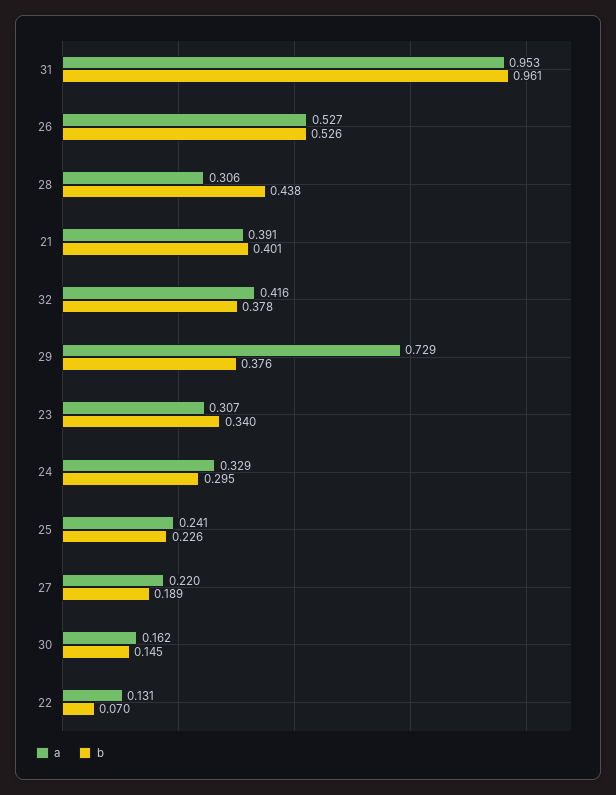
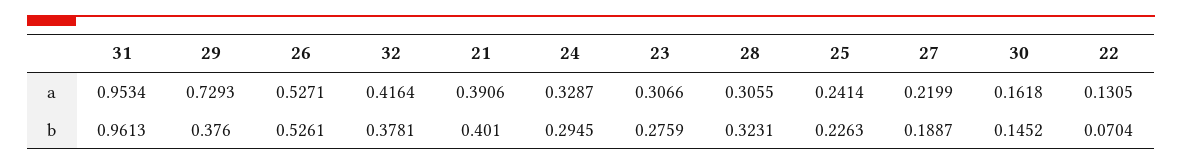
  {
    "a": {
      "31": 0.9534,
      "26": 0.5271,
      "28": 0.3055,
      "21": 0.3906,
      "32": 0.4164,
      "29": 0.7293,
      "23": 0.3066,
      "24": 0.3287,
      "25": 0.2414,
      "27": 0.2199,
      "30": 0.1618,
      "22": 0.1305
    },
    "b": {
      "31": 0.9613,
      "26": 0.5261,
-     "28": 0.438,
+     "28": 0.3231,
      "21": 0.401,
      "32": 0.3781,
      "29": 0.376,
-     "23": 0.34,
+     "23": 0.2759,
      "24": 0.2945,
      "25": 0.2263,
      "27": 0.1887,
      "30": 0.1452,
      "22": 0.0704
    }
  }

